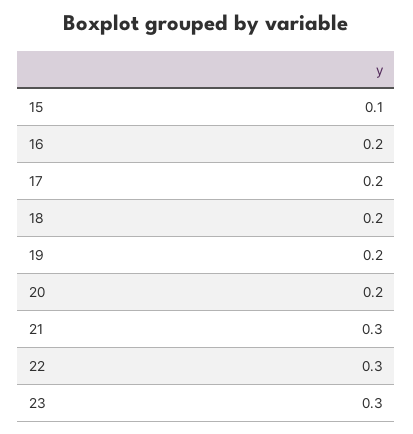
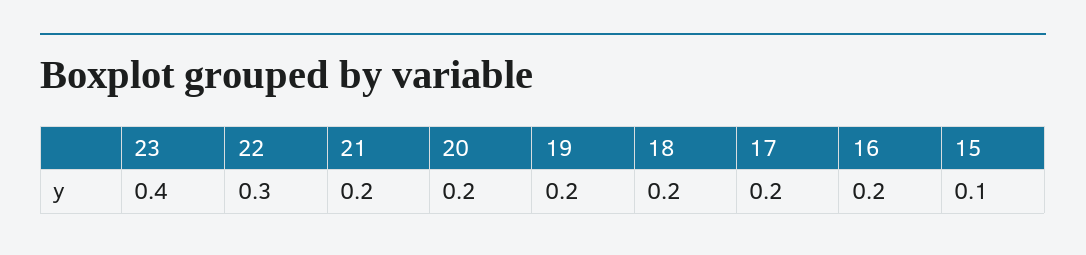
  {
    "15": 0.1,
    "16": 0.2,
    "17": 0.2,
    "18": 0.2,
    "19": 0.2,
    "20": 0.2,
-   "21": 0.3,
+   "21": 0.2,
    "22": 0.3,
-   "23": 0.3
+   "23": 0.4
  }

